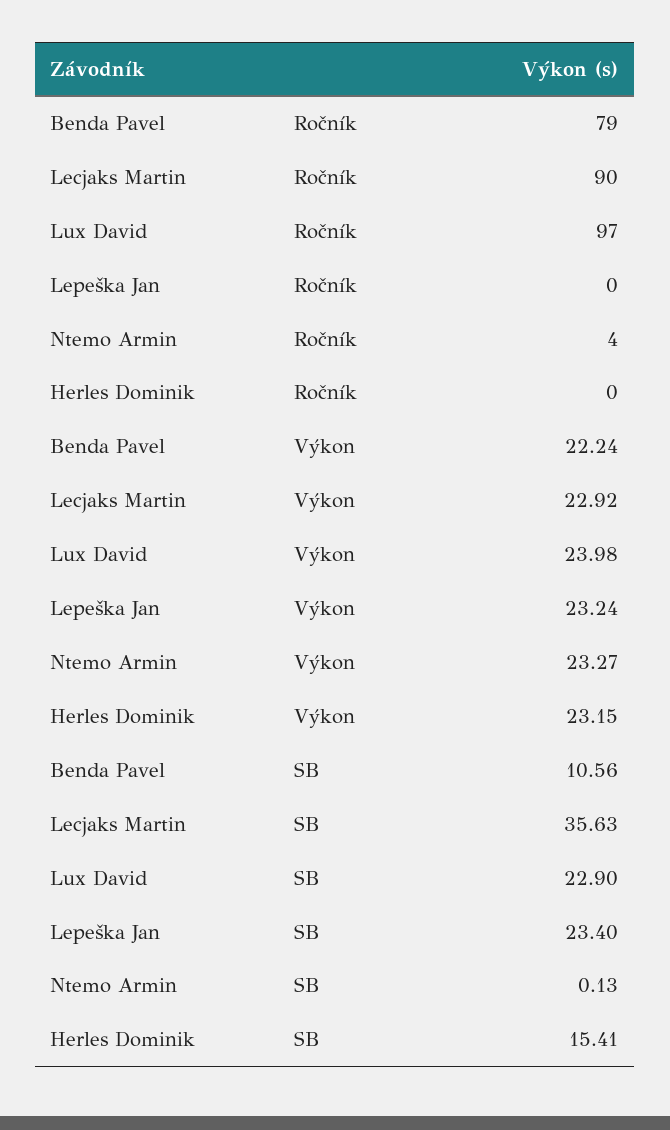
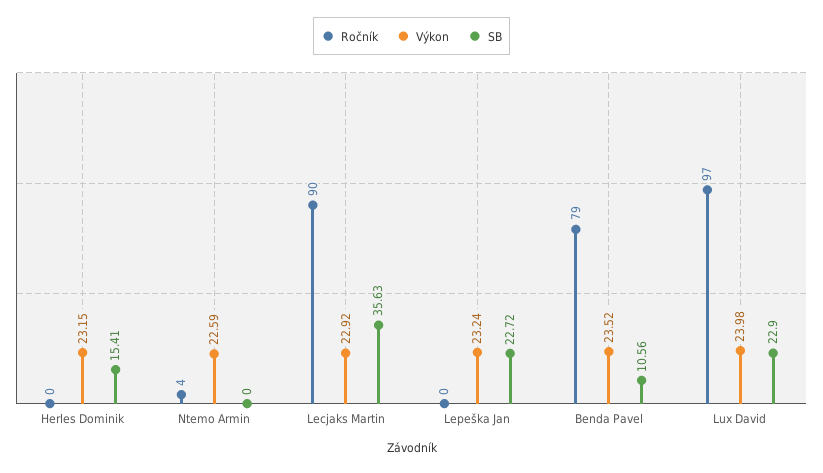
  {
    "Ročník": {
      "Benda Pavel": 79,
      "Lecjaks Martin": 90,
      "Lux David": 97,
      "Lepeška Jan": 0,
      "Ntemo Armin": 4,
      "Herles Dominik": 0
    },
    "Výkon": {
-     "Benda Pavel": 22.24,
+     "Benda Pavel": 23.52,
      "Lecjaks Martin": 22.92,
      "Lux David": 23.98,
      "Lepeška Jan": 23.24,
-     "Ntemo Armin": 23.27,
+     "Ntemo Armin": 22.59,
      "Herles Dominik": 23.15
    },
    "SB": {
      "Benda Pavel": 10.56,
      "Lecjaks Martin": 35.63,
      "Lux David": 22.9,
-     "Lepeška Jan": 23.4,
+     "Lepeška Jan": 22.72,
-     "Ntemo Armin": 0.13,
+     "Ntemo Armin": 0,
      "Herles Dominik": 15.41
    }
  }

